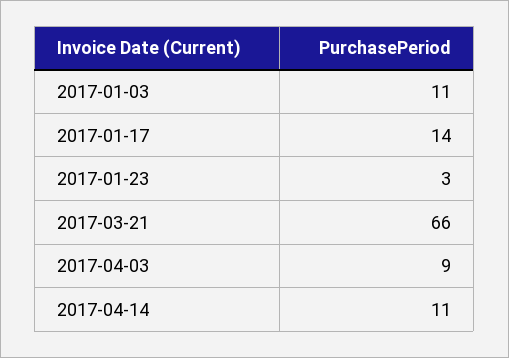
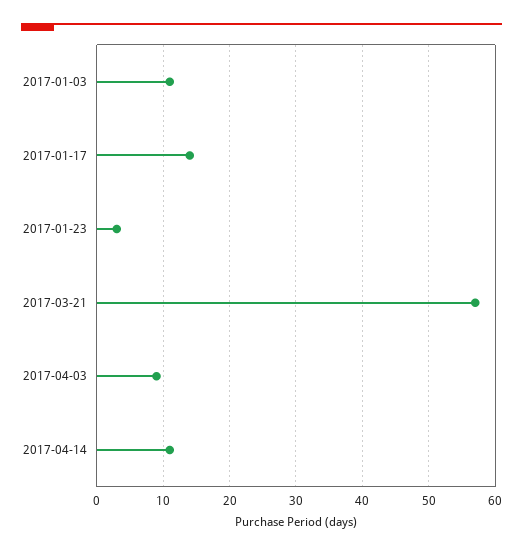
  {
    "2017-01-03": 11,
    "2017-01-17": 14,
    "2017-01-23": 3,
-   "2017-03-21": 66,
+   "2017-03-21": 57,
    "2017-04-03": 9,
    "2017-04-14": 11
  }

